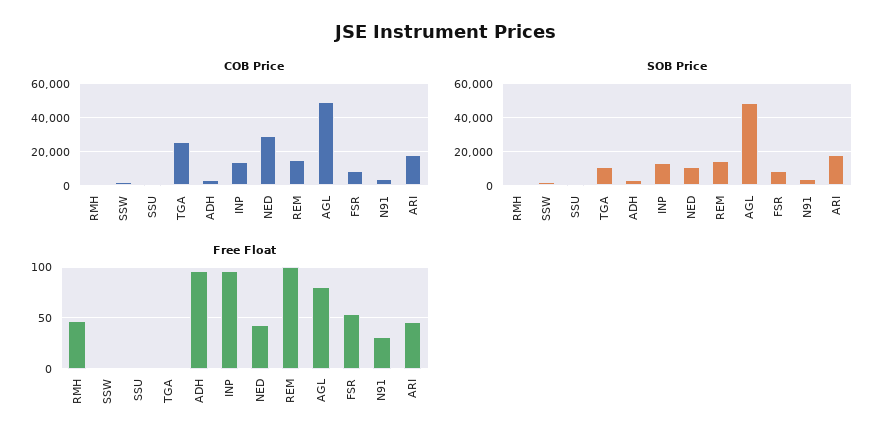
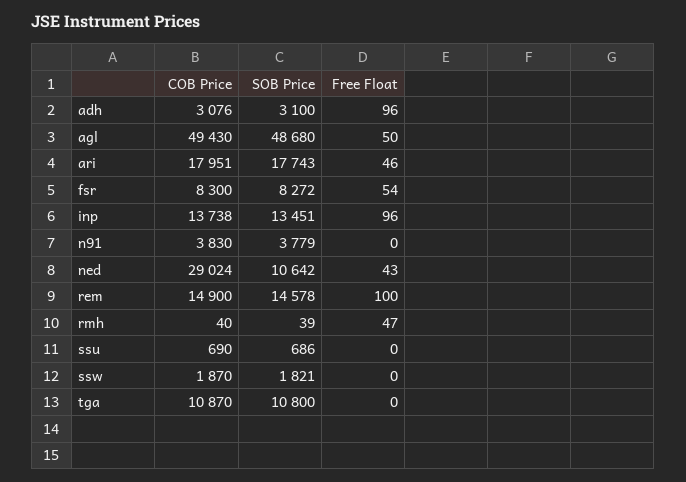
  {
    "COB Price": {
      "RMH": 40,
      "SSW": 1870,
      "SSU": 690,
-     "TGA": 25000,
+     "TGA": 10870,
      "ADH": 3076,
      "INP": 13738,
      "NED": 29024,
      "REM": 14900,
      "AGL": 49430,
      "FSR": 8300,
      "N91": 3830,
      "ARI": 17951
    },
    "SOB Price": {
      "RMH": 39,
      "SSW": 1821,
      "SSU": 686,
      "TGA": 10800,
      "ADH": 3100,
      "INP": 13451,
      "NED": 10642,
      "REM": 14578,
      "AGL": 48680,
      "FSR": 8272,
      "N91": 3779,
      "ARI": 17743
    },
    "Free Float": {
      "RMH": 47,
      "SSW": 0,
      "SSU": 0,
      "TGA": 0,
      "ADH": 96,
      "INP": 96,
      "NED": 43,
      "REM": 100,
-     "AGL": 80,
+     "AGL": 50,
      "FSR": 54,
-     "N91": 30,
+     "N91": 0,
      "ARI": 46
    }
  }

